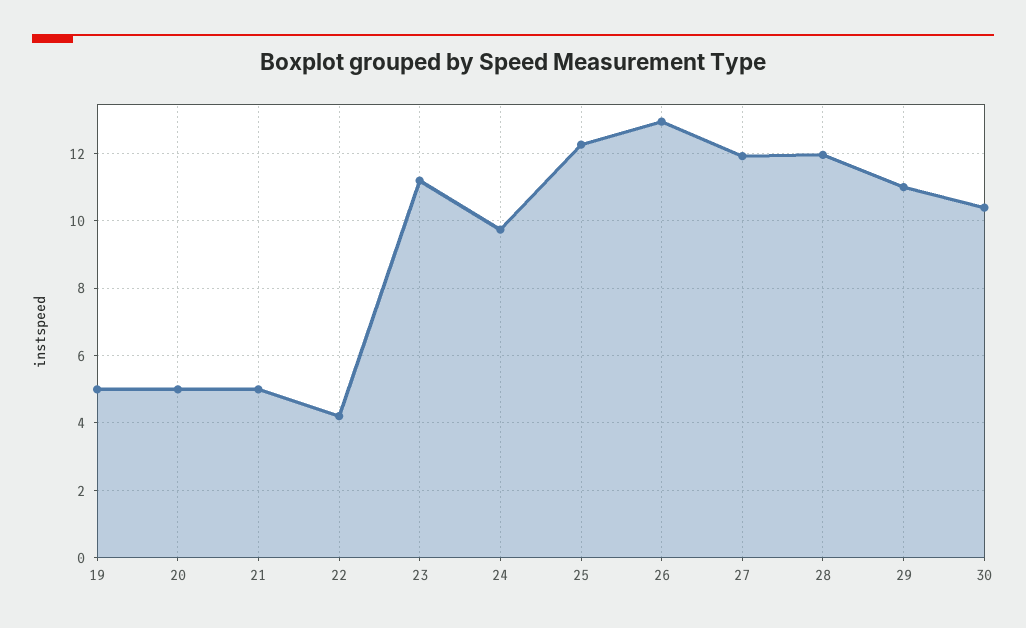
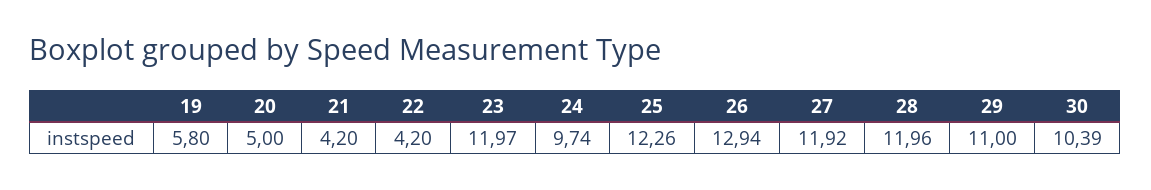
  {
-   "19": 5,
+   "19": 5.8,
    "20": 5,
-   "21": 5,
+   "21": 4.2,
    "22": 4.2,
-   "23": 11.2,
+   "23": 11.97,
    "24": 9.74,
    "25": 12.26,
    "26": 12.94,
    "27": 11.92,
    "28": 11.96,
    "29": 11,
    "30": 10.39
  }

